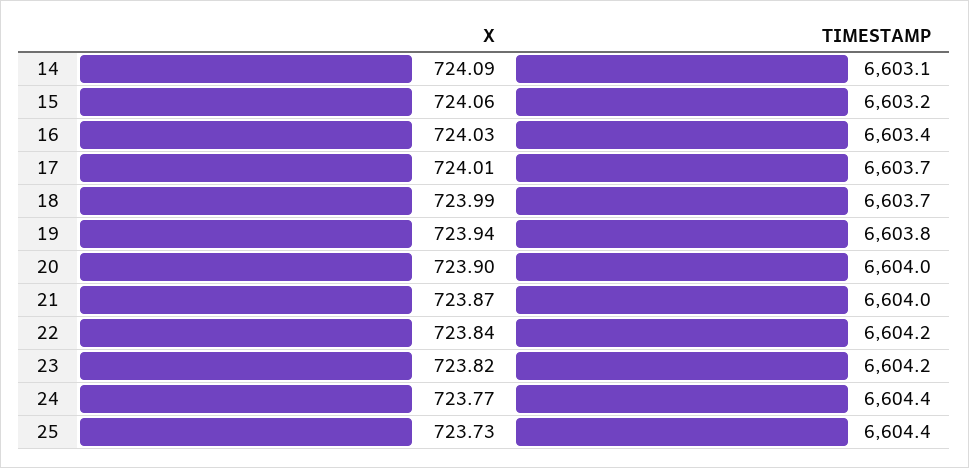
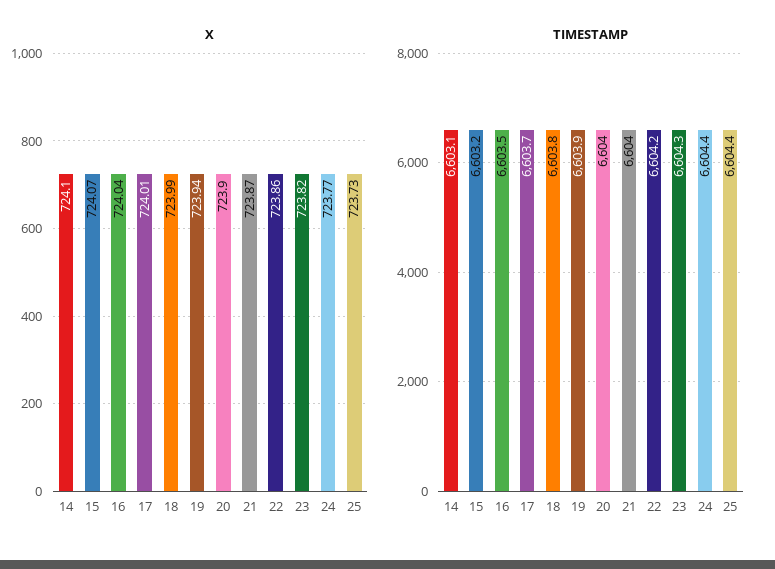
  {
    "X": {
-     "14": 724.09,
+     "14": 724.1,
-     "15": 724.06,
+     "15": 724.07,
-     "16": 724.03,
+     "16": 724.04,
      "17": 724.01,
      "18": 723.99,
      "19": 723.94,
      "20": 723.9,
      "21": 723.87,
-     "22": 723.84,
+     "22": 723.86,
      "23": 723.82,
      "24": 723.77,
      "25": 723.73
    },
    "TIMESTAMP": {
      "14": 6603.1,
      "15": 6603.2,
-     "16": 6603.4,
+     "16": 6603.5,
      "17": 6603.7,
-     "18": 6603.7,
+     "18": 6603.8,
-     "19": 6603.8,
+     "19": 6603.9,
      "20": 6604,
      "21": 6604,
      "22": 6604.2,
-     "23": 6604.2,
+     "23": 6604.3,
      "24": 6604.4,
      "25": 6604.4
    }
  }

